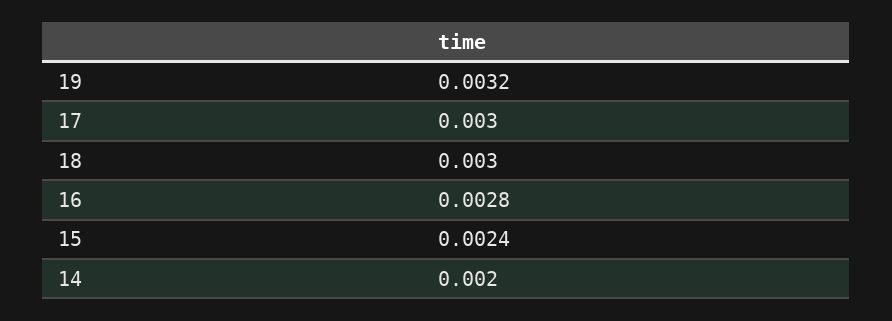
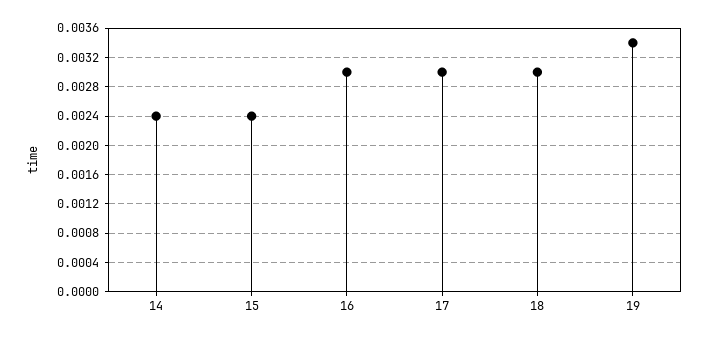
  {
-   "19": 0.0032,
+   "19": 0.0034,
    "17": 0.003,
    "18": 0.003,
-   "16": 0.0028,
+   "16": 0.003,
    "15": 0.0024,
-   "14": 0.002
+   "14": 0.0024
  }

